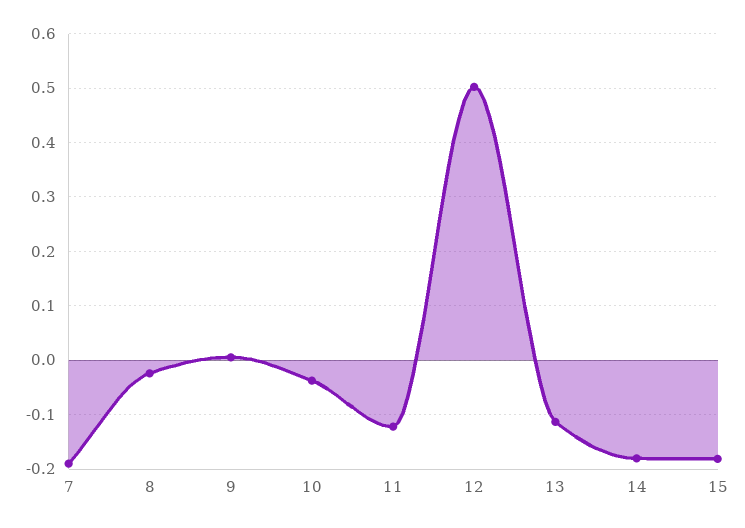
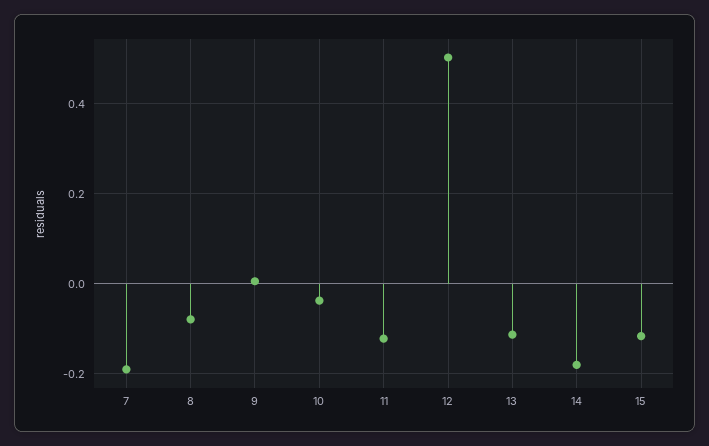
  {
    "7": -0.2,
-   "8": -0.02,
+   "8": -0.08,
    "9": 0,
    "10": -0.04,
    "11": -0.12,
    "12": 0.5,
    "13": -0.12,
    "14": -0.18,
-   "15": -0.18
+   "15": -0.12
  }

